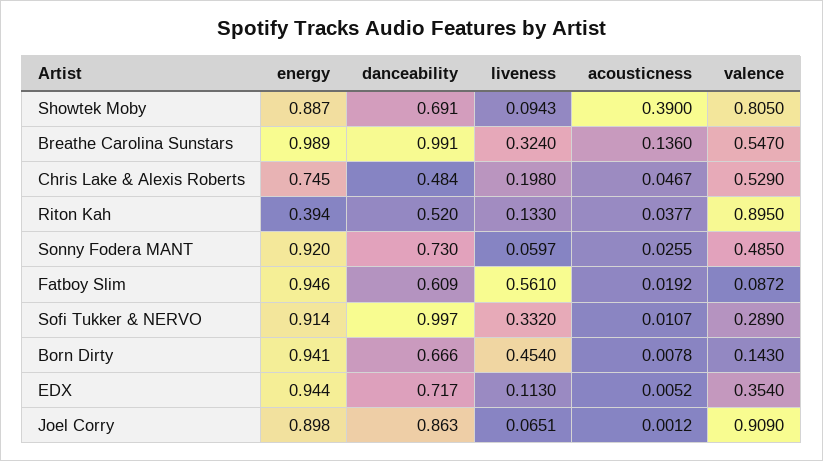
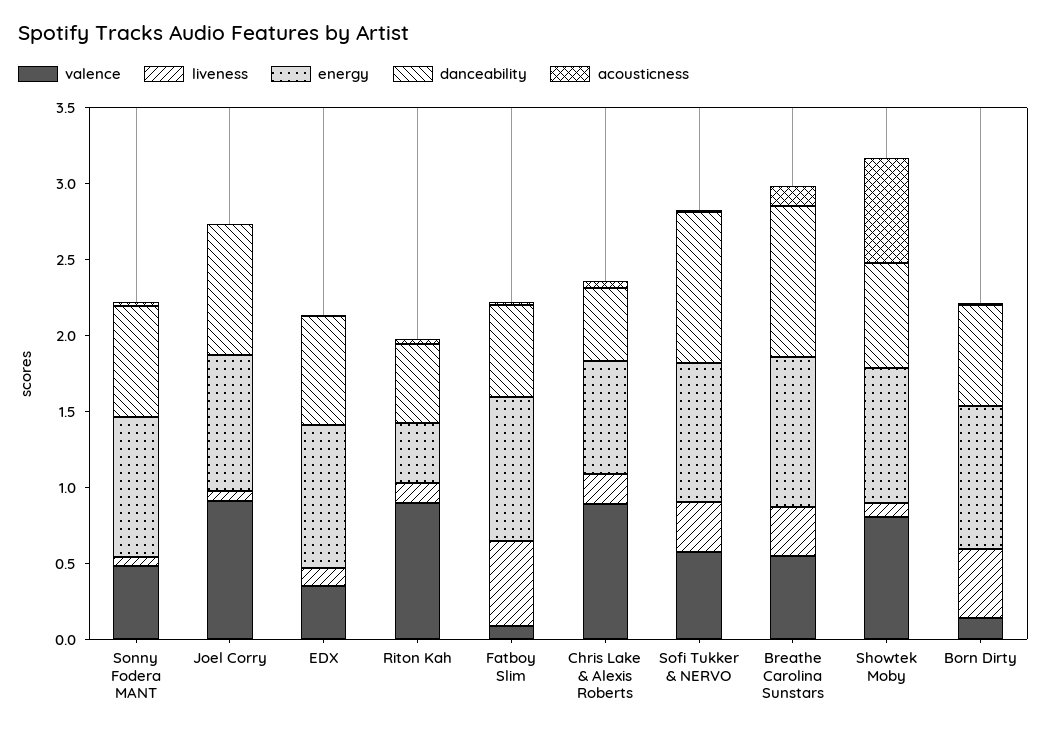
  {
    "energy": {
      "Showtek Moby": 0.887,
      "Breathe Carolina Sunstars": 0.989,
      "Chris Lake & Alexis Roberts": 0.745,
      "Riton Kah": 0.394,
      "Sonny Fodera MANT": 0.92,
      "Fatboy Slim": 0.946,
      "Sofi Tukker & NERVO": 0.914,
      "Born Dirty": 0.941,
      "EDX": 0.944,
      "Joel Corry": 0.898
    },
    "danceability": {
      "Showtek Moby": 0.691,
      "Breathe Carolina Sunstars": 0.991,
      "Chris Lake & Alexis Roberts": 0.484,
      "Riton Kah": 0.52,
      "Sonny Fodera MANT": 0.73,
      "Fatboy Slim": 0.609,
      "Sofi Tukker & NERVO": 0.997,
      "Born Dirty": 0.666,
      "EDX": 0.717,
      "Joel Corry": 0.863
    },
    "liveness": {
      "Showtek Moby": 0.0943,
      "Breathe Carolina Sunstars": 0.324,
      "Chris Lake & Alexis Roberts": 0.198,
      "Riton Kah": 0.133,
      "Sonny Fodera MANT": 0.0597,
      "Fatboy Slim": 0.561,
      "Sofi Tukker & NERVO": 0.332,
      "Born Dirty": 0.454,
      "EDX": 0.113,
      "Joel Corry": 0.0651
    },
    "acousticness": {
-     "Showtek Moby": 0.39,
+     "Showtek Moby": 0.7,
      "Breathe Carolina Sunstars": 0.136,
      "Chris Lake & Alexis Roberts": 0.0467,
      "Riton Kah": 0.0377,
      "Sonny Fodera MANT": 0.0255,
      "Fatboy Slim": 0.0192,
      "Sofi Tukker & NERVO": 0.0107,
      "Born Dirty": 0.0078,
      "EDX": 0.0052,
      "Joel Corry": 0.0012
    },
    "valence": {
      "Showtek Moby": 0.805,
      "Breathe Carolina Sunstars": 0.547,
-     "Chris Lake & Alexis Roberts": 0.529,
+     "Chris Lake & Alexis Roberts": 0.9,
      "Riton Kah": 0.895,
      "Sonny Fodera MANT": 0.485,
      "Fatboy Slim": 0.0872,
-     "Sofi Tukker & NERVO": 0.289,
+     "Sofi Tukker & NERVO": 0.6,
      "Born Dirty": 0.143,
      "EDX": 0.354,
      "Joel Corry": 0.909
    }
  }

